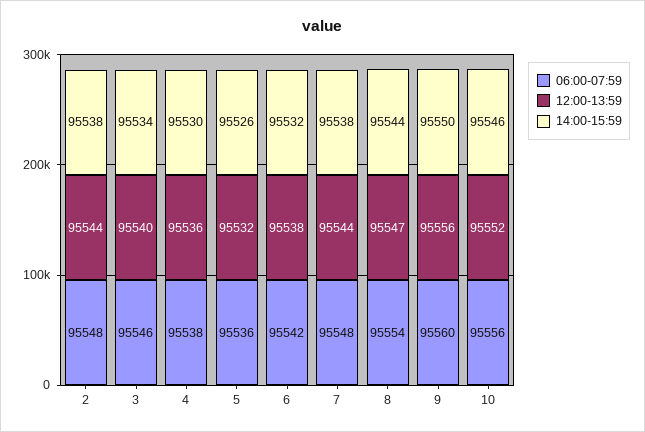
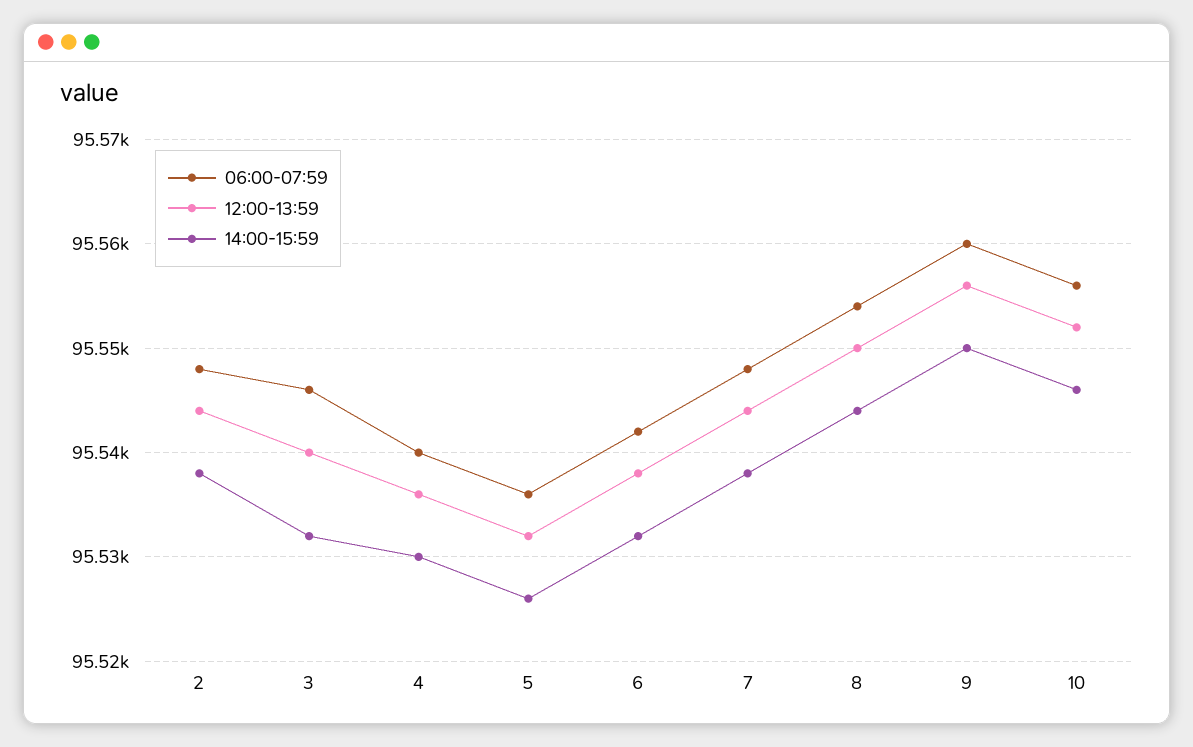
  {
    "06:00-07:59": {
      "2": 95548,
      "3": 95546,
-     "4": 95538,
+     "4": 95540,
      "5": 95536,
      "6": 95542,
      "7": 95548,
      "8": 95554,
      "9": 95560,
      "10": 95556
    },
    "12:00-13:59": {
      "2": 95544,
      "3": 95540,
      "4": 95536,
      "5": 95532,
      "6": 95538,
      "7": 95544,
-     "8": 95547,
+     "8": 95550,
      "9": 95556,
      "10": 95552
    },
    "14:00-15:59": {
      "2": 95538,
-     "3": 95534,
+     "3": 95532,
      "4": 95530,
      "5": 95526,
      "6": 95532,
      "7": 95538,
      "8": 95544,
      "9": 95550,
      "10": 95546
    }
  }

